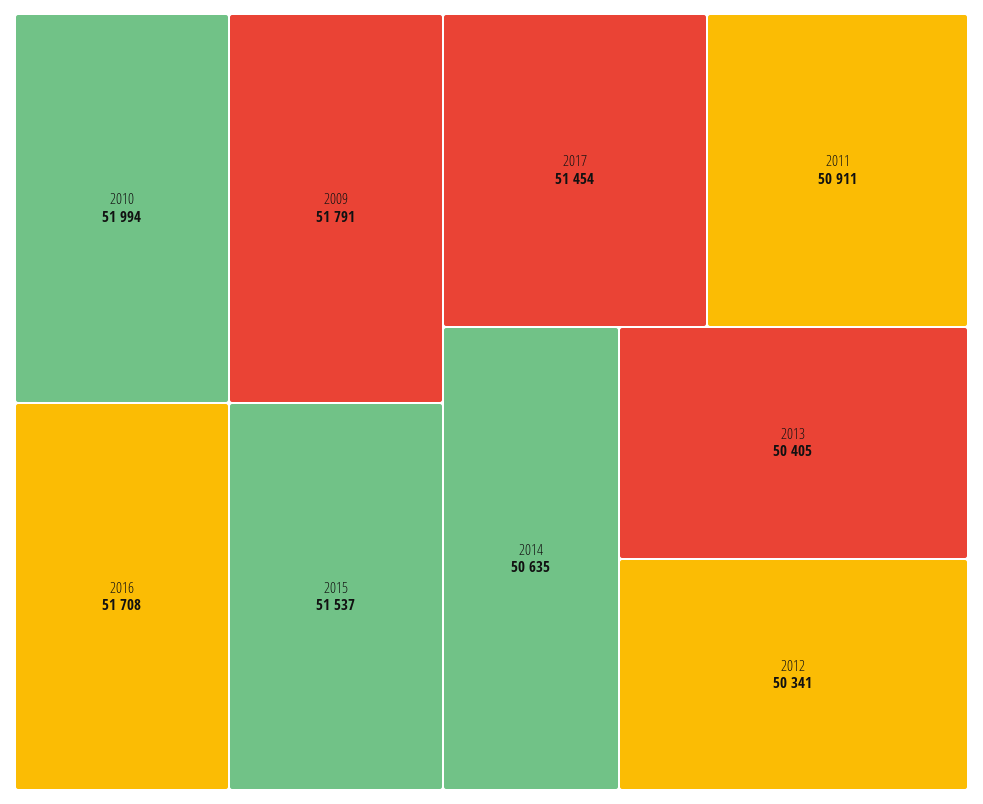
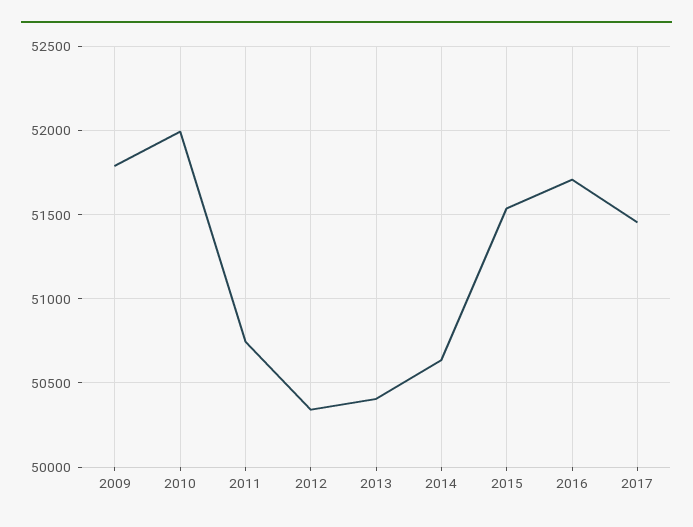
  {
    "2010": 51994,
    "2009": 51791,
    "2016": 51708,
    "2015": 51537,
    "2017": 51454,
-   "2011": 50911,
+   "2011": 50750,
    "2014": 50635,
    "2013": 50405,
    "2012": 50341
  }

